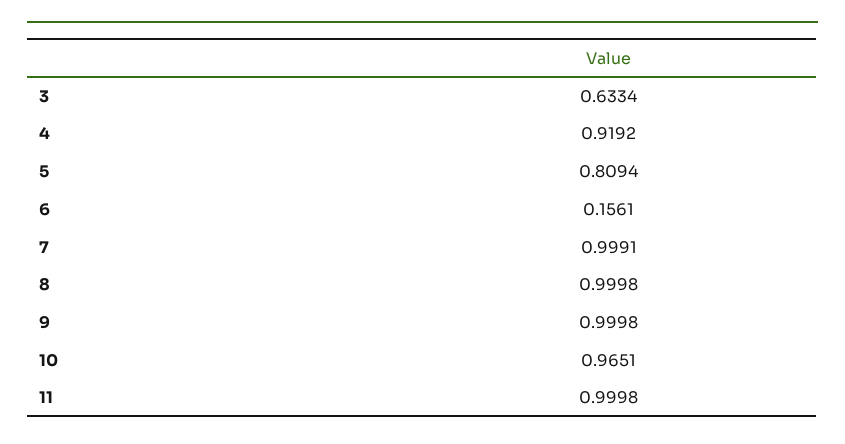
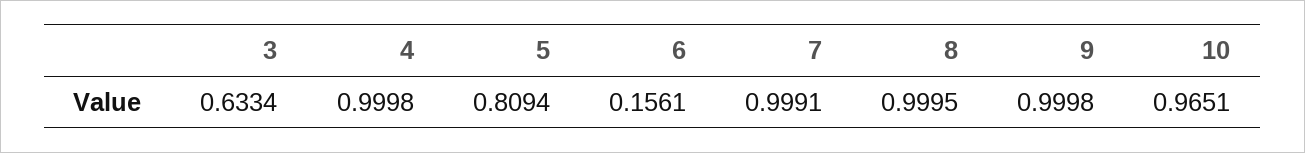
  {
    "3": 0.6334,
-   "4": 0.9192,
+   "4": 0.9998,
    "5": 0.8094,
    "6": 0.1561,
    "7": 0.9991,
-   "8": 0.9998,
+   "8": 0.9995,
    "9": 0.9998,
-   "10": 0.9651,
+   "10": 0.9651
-   "11": 0.9998
  }

